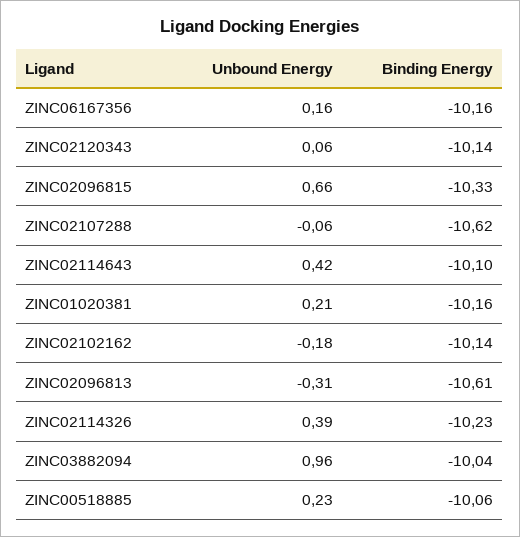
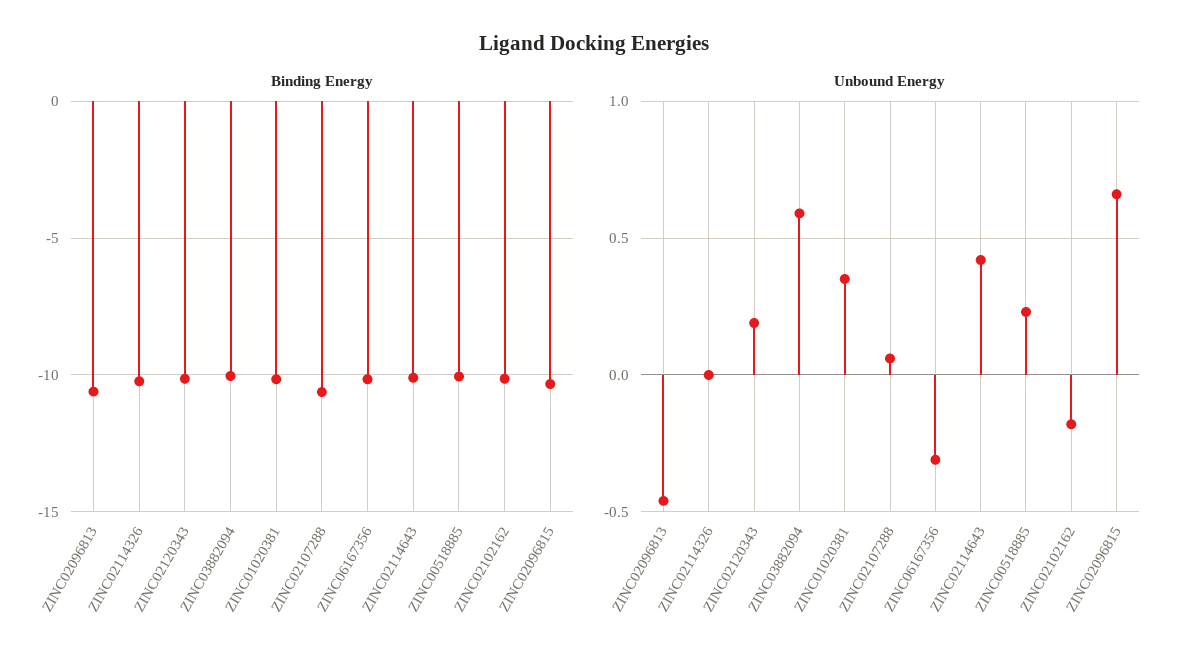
  {
    "Unbound Energy": {
-     "ZINC06167356": 0.16,
+     "ZINC06167356": -0.3,
-     "ZINC02120343": 0.06,
+     "ZINC02120343": 0.2,
      "ZINC02096815": 0.66,
-     "ZINC02107288": -0.06,
+     "ZINC02107288": 0.05,
      "ZINC02114643": 0.42,
-     "ZINC01020381": 0.21,
+     "ZINC01020381": 0.35,
      "ZINC02102162": -0.18,
-     "ZINC02096813": -0.31,
+     "ZINC02096813": -0.45,
-     "ZINC02114326": 0.39,
+     "ZINC02114326": 0,
-     "ZINC03882094": 0.96,
+     "ZINC03882094": 0.6,
      "ZINC00518885": 0.23
    },
    "Binding Energy": {
      "ZINC06167356": -10.16,
      "ZINC02120343": -10.14,
      "ZINC02096815": -10.33,
      "ZINC02107288": -10.62,
      "ZINC02114643": -10.1,
      "ZINC01020381": -10.16,
      "ZINC02102162": -10.14,
      "ZINC02096813": -10.61,
      "ZINC02114326": -10.23,
      "ZINC03882094": -10.04,
      "ZINC00518885": -10.06
    }
  }

